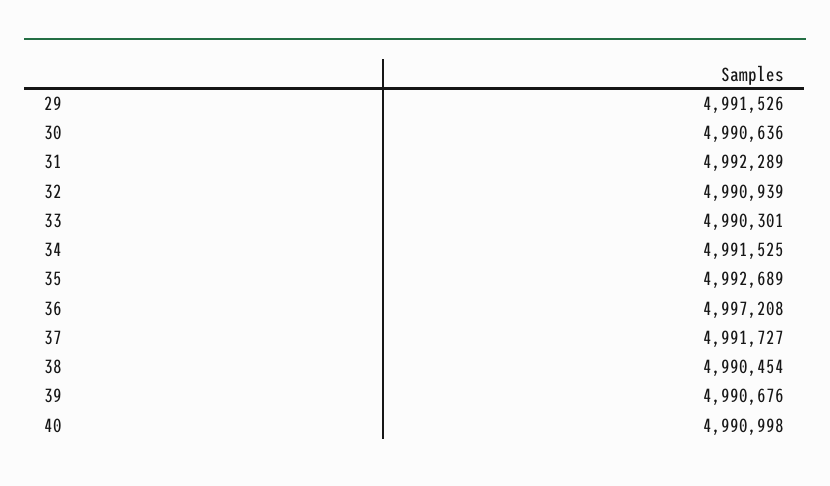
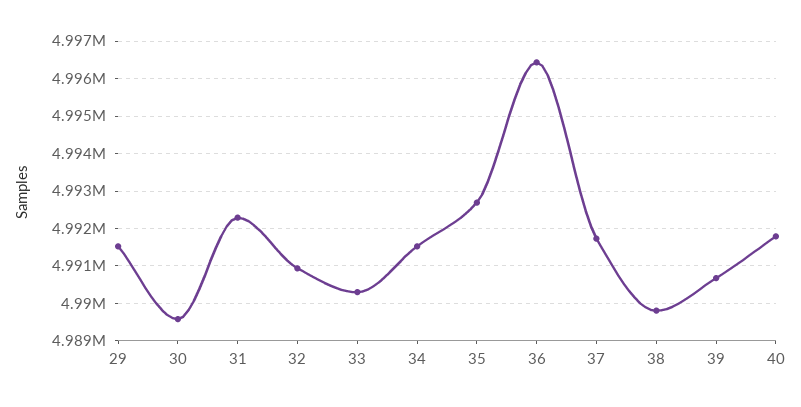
  {
    "29": 4991526,
-   "30": 4990636,
+   "30": 4989600,
    "31": 4992289,
    "32": 4990939,
    "33": 4990301,
    "34": 4991525,
    "35": 4992689,
-   "36": 4997208,
+   "36": 4996400,
    "37": 4991727,
-   "38": 4990454,
+   "38": 4989800,
    "39": 4990676,
-   "40": 4990998
+   "40": 4991800
  }

